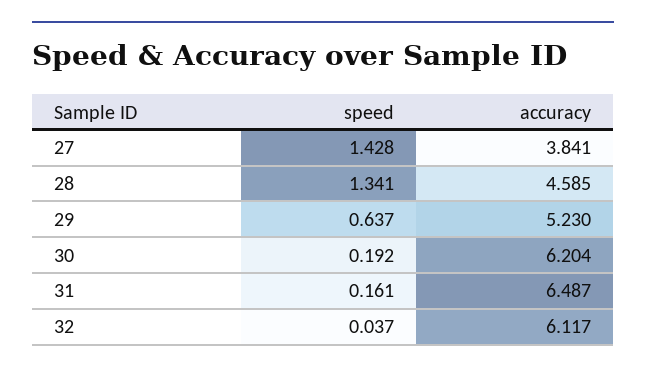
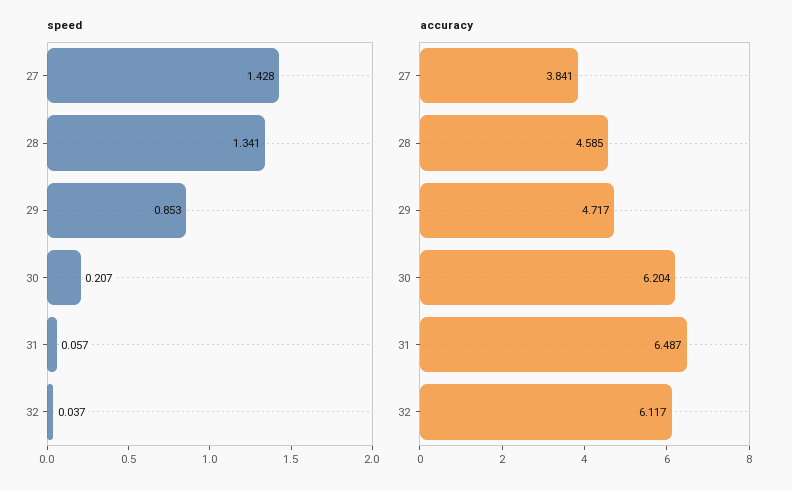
  {
    "speed": {
      "27": 1.428,
      "28": 1.341,
-     "29": 0.637,
+     "29": 0.853,
-     "30": 0.192,
+     "30": 0.207,
-     "31": 0.161,
+     "31": 0.057,
      "32": 0.037
    },
    "accuracy": {
      "27": 3.841,
      "28": 4.585,
-     "29": 5.23,
+     "29": 4.717,
      "30": 6.204,
      "31": 6.487,
      "32": 6.117
    }
  }

